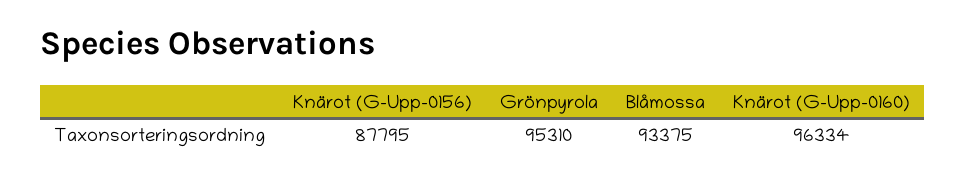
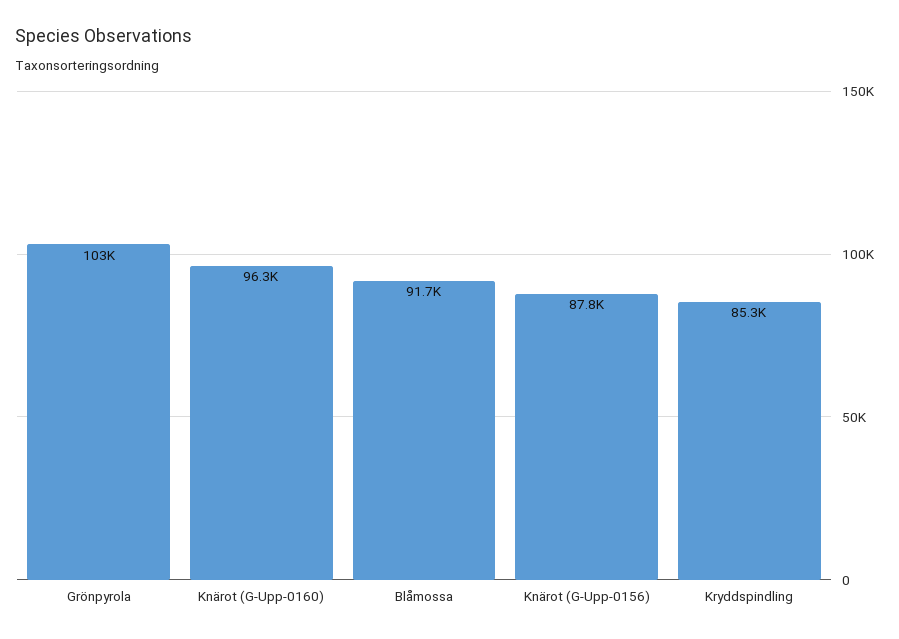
  {
    "Knärot (G-Upp-0156)": 87795,
-   "Grönpyrola": 95310,
+   "Grönpyrola": 103000,
-   "Blåmossa": 93375,
+   "Blåmossa": 91700,
-   "Knärot (G-Upp-0160)": 96334
+   "Knärot (G-Upp-0160)": 96334,
+   "Kryddspindling": 85300
  }

